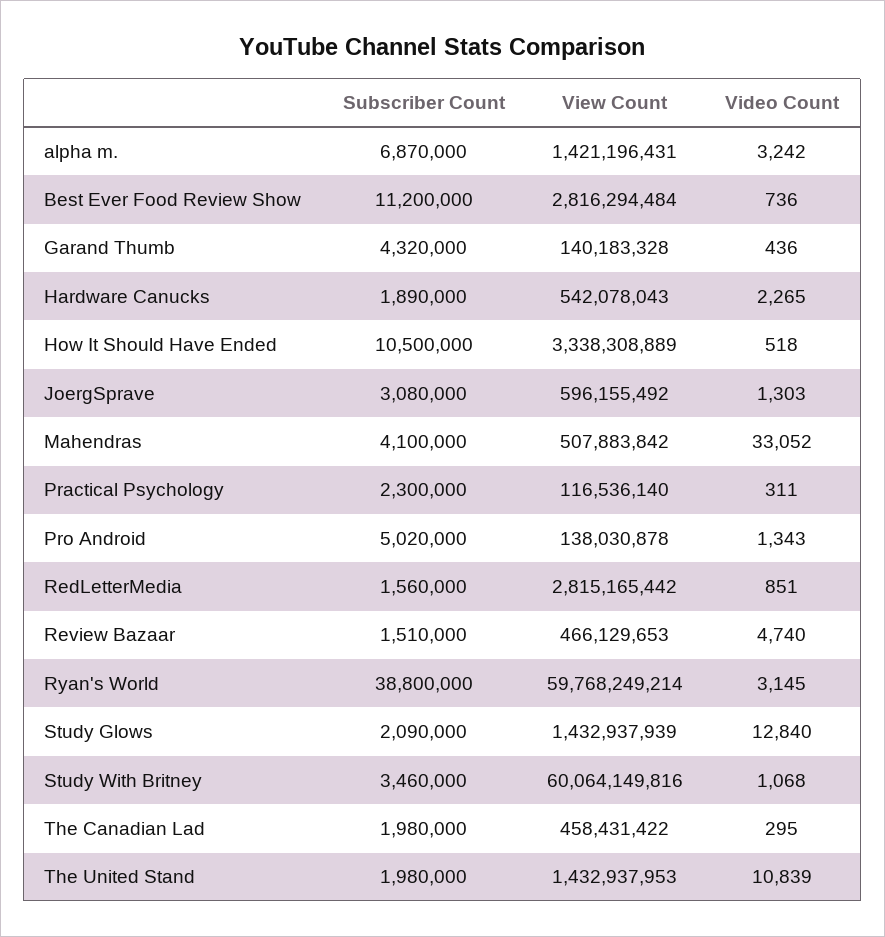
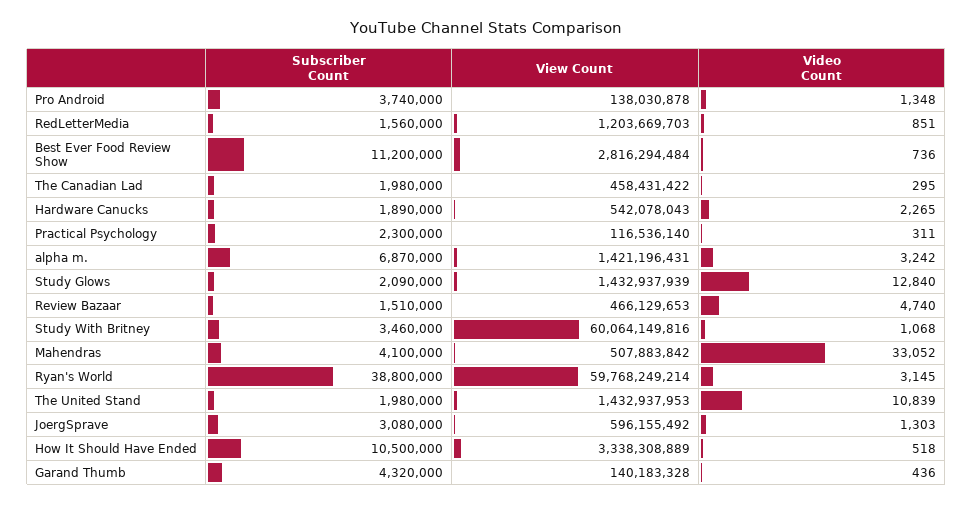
  {
    "Subscriber Count": {
      "alpha m.": 6870000,
      "Best Ever Food Review Show": 11200000,
      "Garand Thumb": 4320000,
      "Hardware Canucks": 1890000,
      "How It Should Have Ended": 10500000,
      "JoergSprave": 3080000,
      "Mahendras": 4100000,
      "Practical Psychology": 2300000,
-     "Pro Android": 5020000,
+     "Pro Android": 3740000,
      "RedLetterMedia": 1560000,
      "Review Bazaar": 1510000,
      "Ryan's World": 38800000,
      "Study Glows": 2090000,
      "Study With Britney": 3460000,
      "The Canadian Lad": 1980000,
      "The United Stand": 1980000
    },
    "View Count": {
      "alpha m.": 1421196431,
      "Best Ever Food Review Show": 2816294484,
      "Garand Thumb": 140183328,
      "Hardware Canucks": 542078043,
      "How It Should Have Ended": 3338308889,
      "JoergSprave": 596155492,
      "Mahendras": 507883842,
      "Practical Psychology": 116536140,
      "Pro Android": 138030878,
-     "RedLetterMedia": 2815165442,
+     "RedLetterMedia": 1203669703,
      "Review Bazaar": 466129653,
      "Ryan's World": 59768249214,
      "Study Glows": 1432937939,
      "Study With Britney": 60064149816,
      "The Canadian Lad": 458431422,
      "The United Stand": 1432937953
    },
    "Video Count": {
      "alpha m.": 3242,
      "Best Ever Food Review Show": 736,
      "Garand Thumb": 436,
      "Hardware Canucks": 2265,
      "How It Should Have Ended": 518,
      "JoergSprave": 1303,
      "Mahendras": 33052,
      "Practical Psychology": 311,
-     "Pro Android": 1343,
+     "Pro Android": 1348,
      "RedLetterMedia": 851,
      "Review Bazaar": 4740,
      "Ryan's World": 3145,
      "Study Glows": 12840,
      "Study With Britney": 1068,
      "The Canadian Lad": 295,
      "The United Stand": 10839
    }
  }

